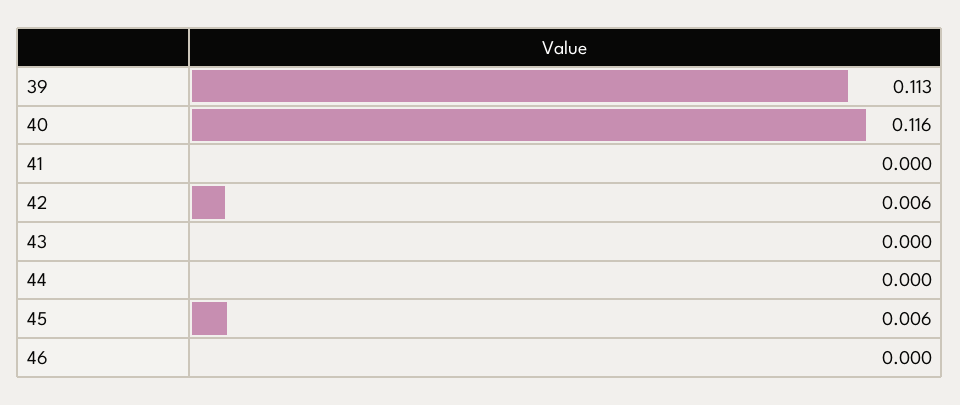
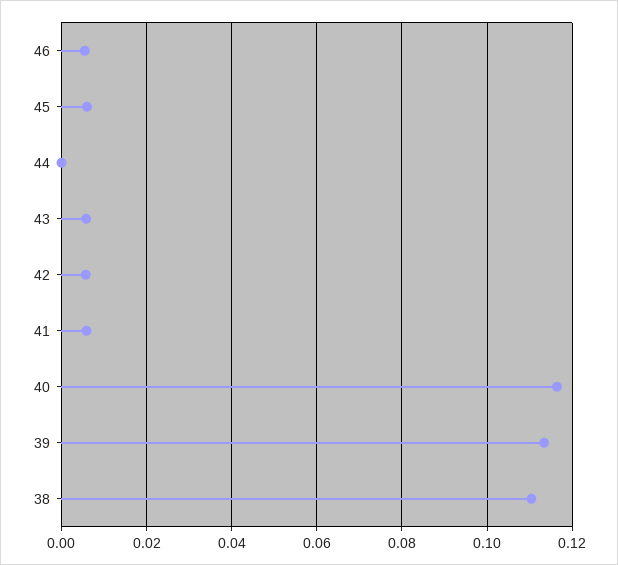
  {
    "39": 0.113,
    "40": 0.116,
-   "41": 0,
+   "41": 0.006,
    "42": 0.006,
-   "43": 0,
+   "43": 0.006,
    "44": 0,
    "45": 0.006,
-   "46": 0
+   "46": 0.006,
+   "38": 0.11
  }

